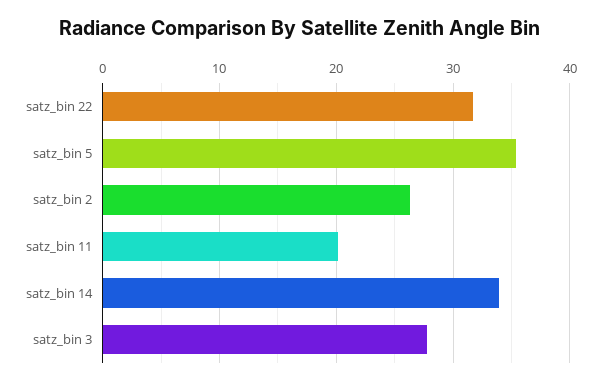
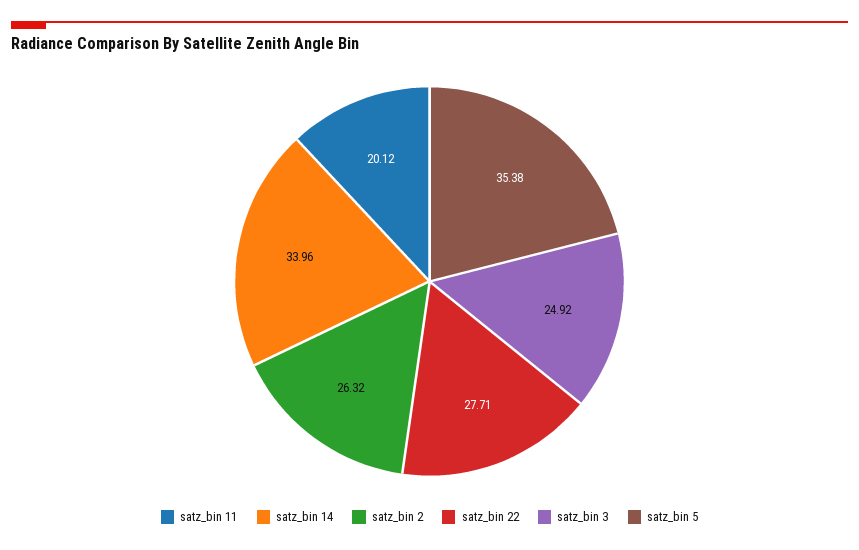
  {
-   "satz_bin 22": 32,
+   "satz_bin 22": 27.71,
    "satz_bin 5": 35.38,
    "satz_bin 2": 26.32,
    "satz_bin 11": 20.12,
    "satz_bin 14": 33.96,
-   "satz_bin 3": 28
+   "satz_bin 3": 24.92
  }

